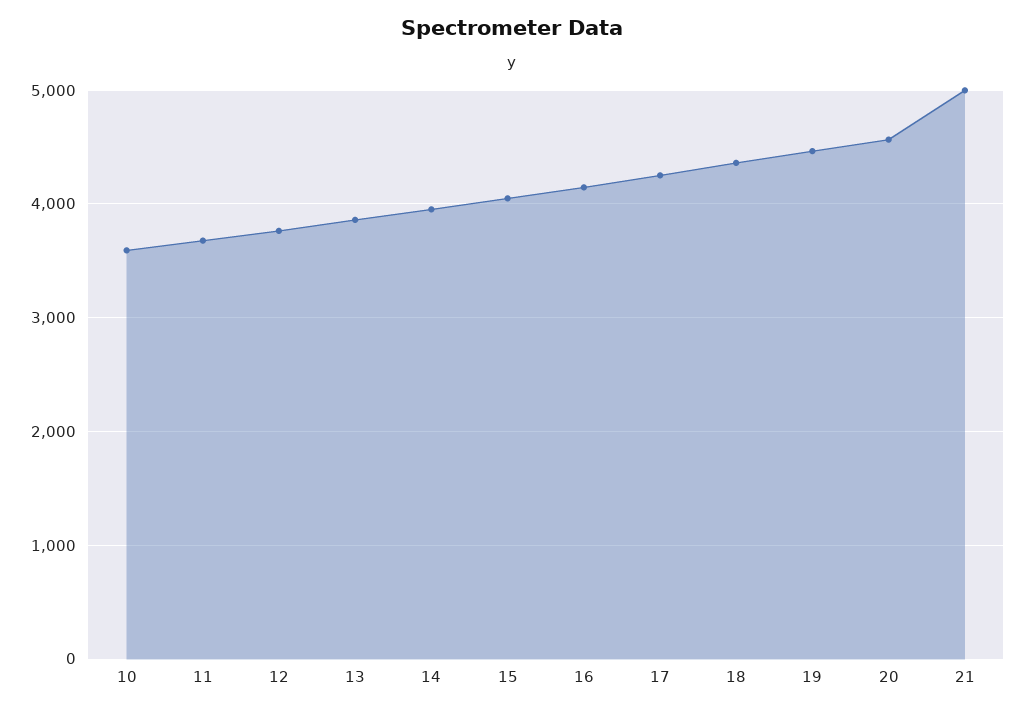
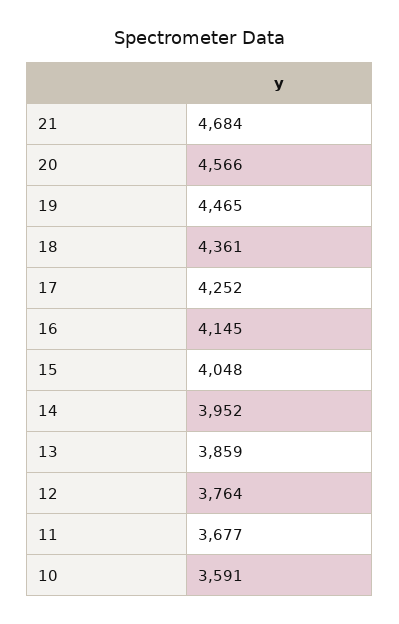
  {
    "10": 3591,
    "11": 3677,
    "12": 3764,
    "13": 3859,
    "14": 3952,
    "15": 4048,
    "16": 4145,
    "17": 4252,
    "18": 4361,
    "19": 4465,
    "20": 4566,
-   "21": 5000
+   "21": 4684
  }

